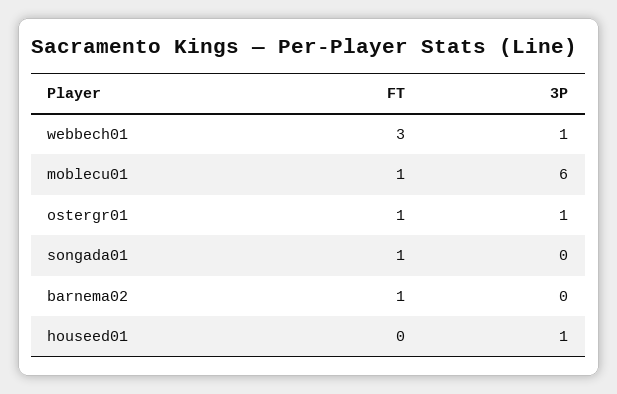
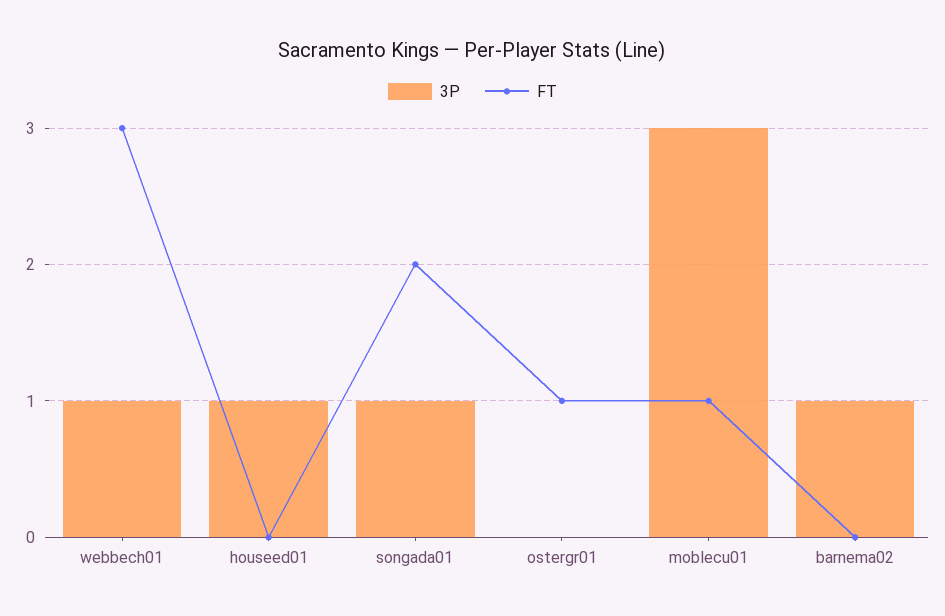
  {
    "FT": {
      "webbech01": 3,
      "moblecu01": 1,
      "ostergr01": 1,
-     "songada01": 1,
+     "songada01": 2,
-     "barnema02": 1,
+     "barnema02": 0,
      "houseed01": 0
    },
    "3P": {
      "webbech01": 1,
-     "moblecu01": 6,
+     "moblecu01": 3,
-     "ostergr01": 1,
+     "ostergr01": 0,
-     "songada01": 0,
+     "songada01": 1,
-     "barnema02": 0,
+     "barnema02": 1,
      "houseed01": 1
    }
  }

